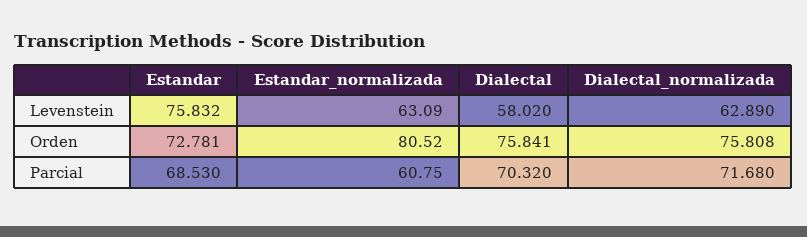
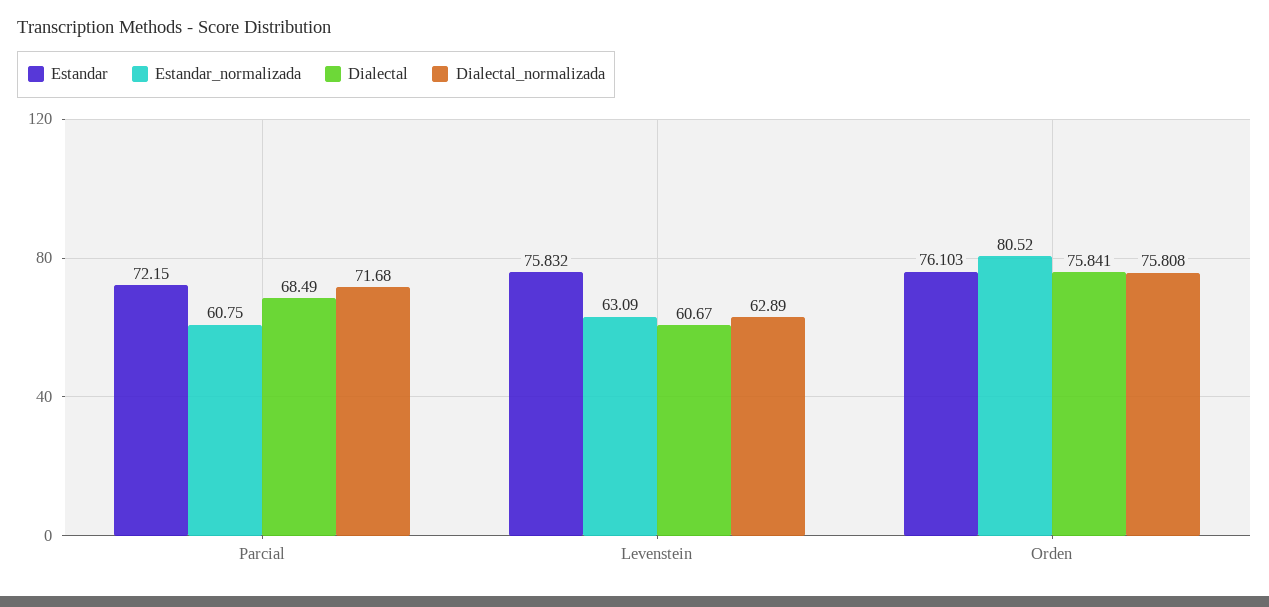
  {
    "Estandar": {
      "Levenstein": 75.832,
-     "Orden": 72.781,
+     "Orden": 76.103,
-     "Parcial": 68.53
+     "Parcial": 72.15
    },
    "Estandar_normalizada": {
      "Levenstein": 63.09,
      "Orden": 80.52,
      "Parcial": 60.75
    },
    "Dialectal": {
-     "Levenstein": 58.02,
+     "Levenstein": 60.67,
      "Orden": 75.841,
-     "Parcial": 70.32
+     "Parcial": 68.49
    },
    "Dialectal_normalizada": {
      "Levenstein": 62.89,
      "Orden": 75.808,
      "Parcial": 71.68
    }
  }

